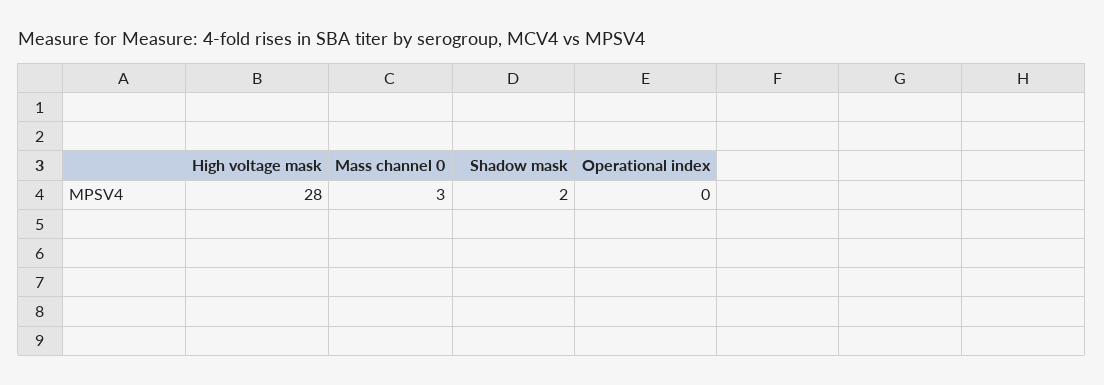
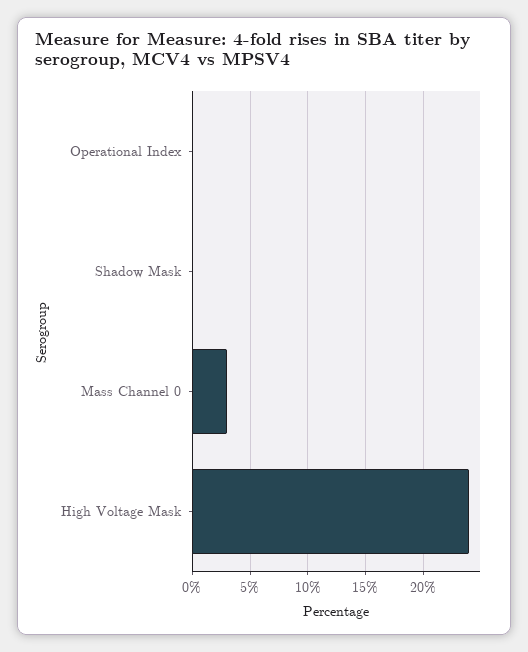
  {
-   "High voltage mask": 28,
+   "High voltage mask": 24,
    "Mass channel 0": 3,
-   "Shadow mask": 2,
+   "Shadow mask": 0,
    "Operational index": 0
  }

